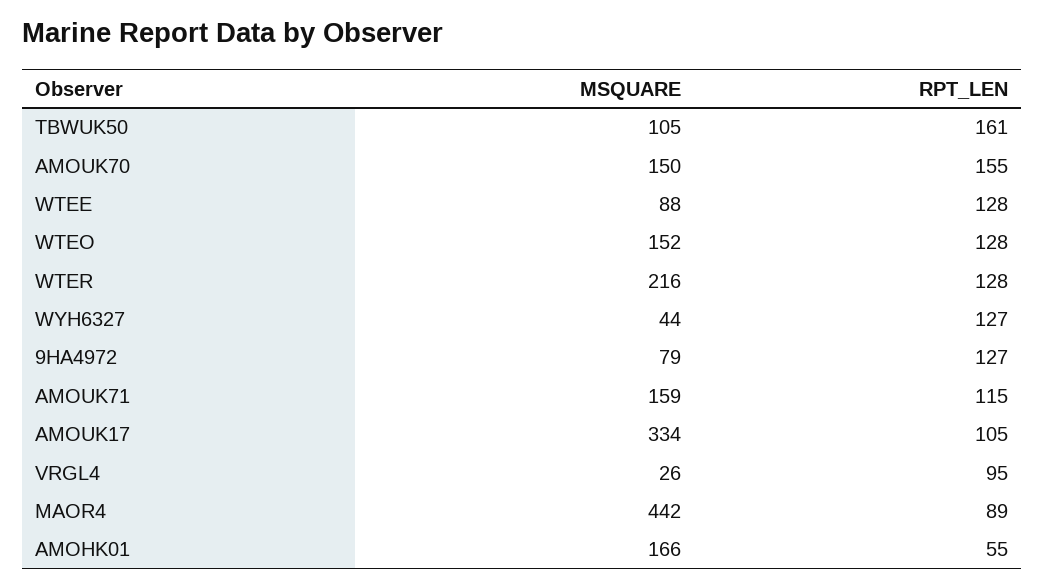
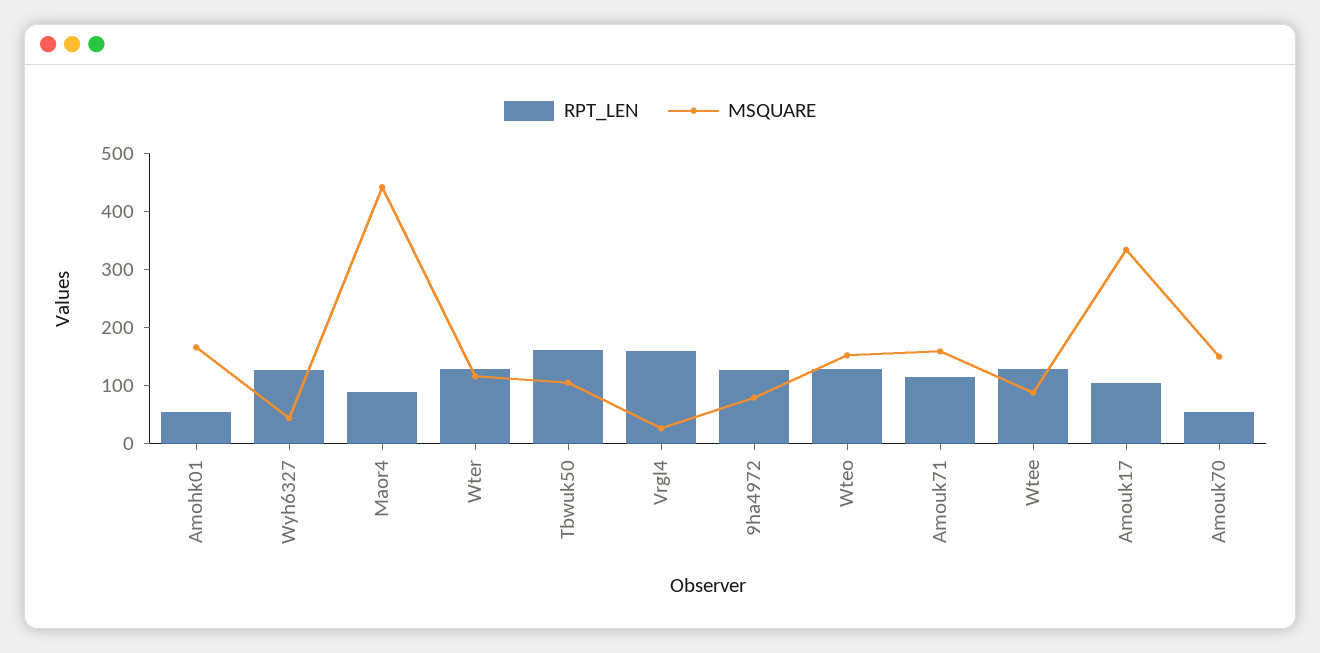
  {
    "MSQUARE": {
      "TBWUK50": 105,
      "AMOUK70": 150,
      "WTEE": 88,
      "WTEO": 152,
-     "WTER": 216,
+     "WTER": 120,
      "WYH6327": 44,
      "9HA4972": 79,
      "AMOUK71": 159,
      "AMOUK17": 334,
      "VRGL4": 26,
      "MAOR4": 442,
      "AMOHK01": 166
    },
    "RPT_LEN": {
      "TBWUK50": 161,
-     "AMOUK70": 155,
+     "AMOUK70": 60,
      "WTEE": 128,
      "WTEO": 128,
      "WTER": 128,
      "WYH6327": 127,
      "9HA4972": 127,
      "AMOUK71": 115,
      "AMOUK17": 105,
-     "VRGL4": 95,
+     "VRGL4": 160,
      "MAOR4": 89,
      "AMOHK01": 55
    }
  }

